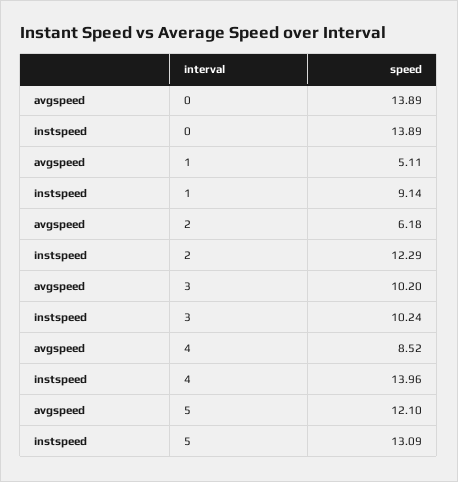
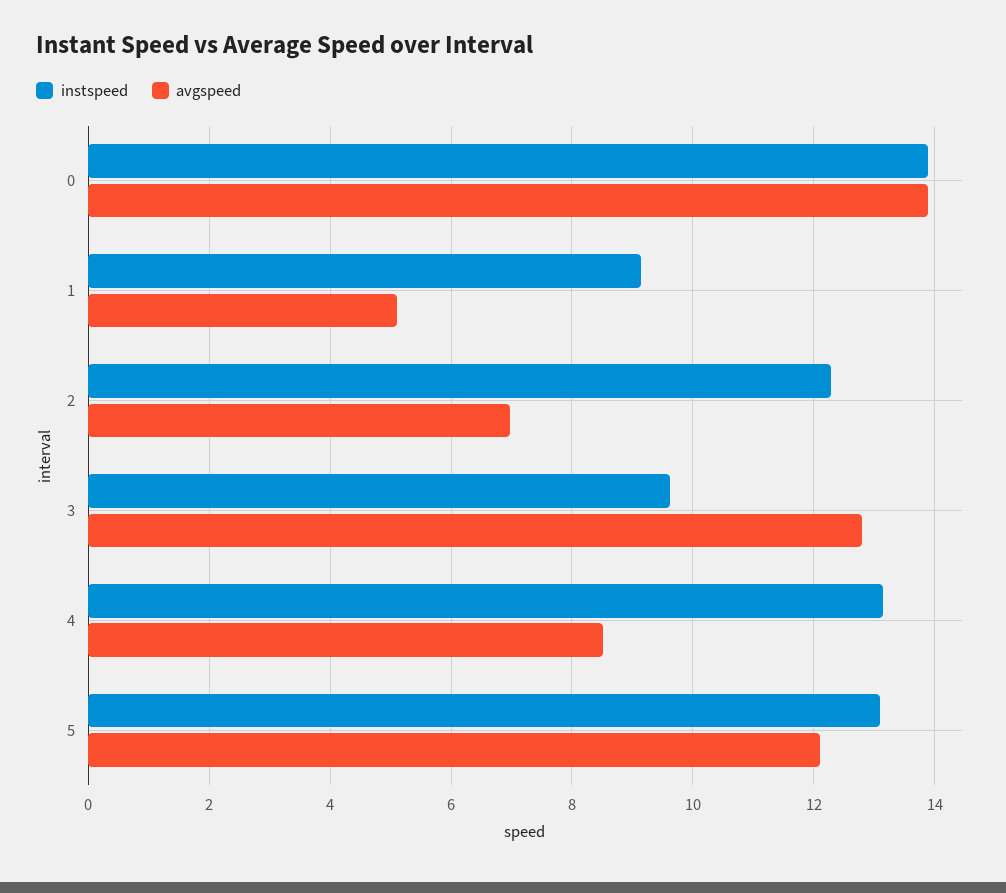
  {
    "avgspeed": {
      "0": 13.89,
      "1": 5.11,
-     "2": 6.18,
+     "2": 7,
-     "3": 10.2,
+     "3": 12.8,
      "4": 8.52,
      "5": 12.1
    },
    "instspeed": {
      "0": 13.89,
      "1": 9.14,
      "2": 12.29,
-     "3": 10.24,
+     "3": 9.6,
-     "4": 13.96,
+     "4": 13.2,
      "5": 13.09
    }
  }

